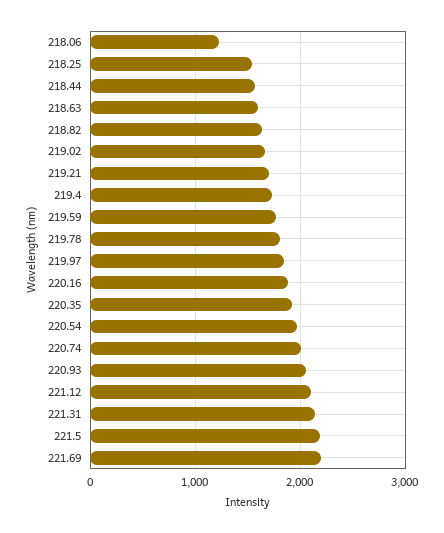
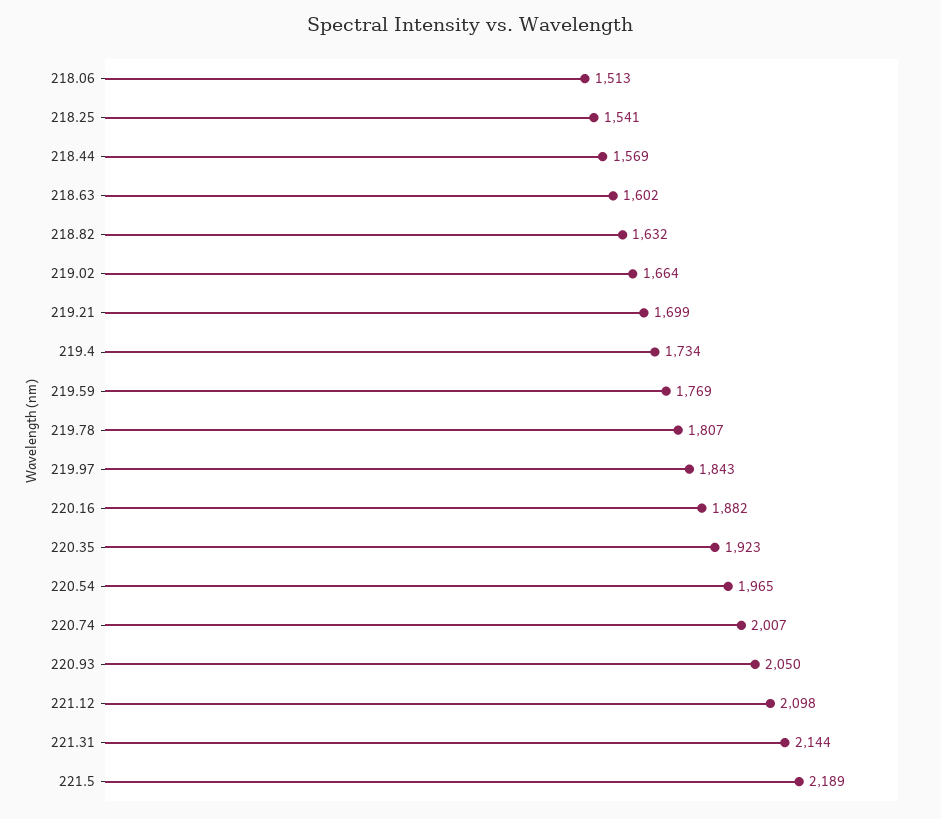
  {
-   "218.06": 1200,
+   "218.06": 1513,
    "218.25": 1541,
    "218.44": 1569,
    "218.63": 1602,
    "218.82": 1632,
    "219.02": 1664,
    "219.21": 1699,
    "219.4": 1734,
    "219.59": 1769,
    "219.78": 1807,
    "219.97": 1843,
    "220.16": 1882,
    "220.35": 1923,
    "220.54": 1965,
    "220.74": 2007,
    "220.93": 2050,
    "221.12": 2098,
    "221.31": 2144,
-   "221.5": 2189,
+   "221.5": 2189
-   "221.69": 2200
  }

